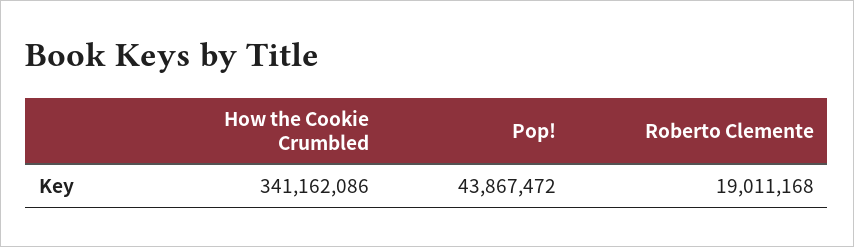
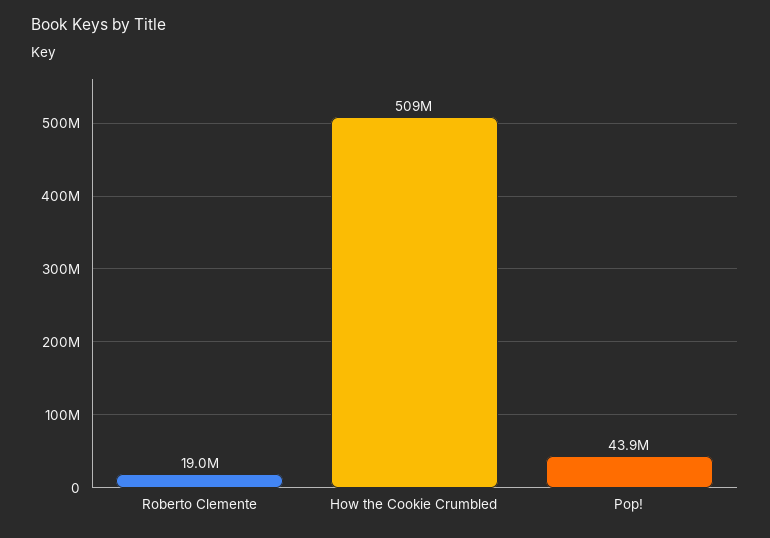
  {
-   "How the Cookie Crumbled": 341162086,
+   "How the Cookie Crumbled": 509000000,
    "Pop!": 43867472,
    "Roberto Clemente": 19011168
  }

